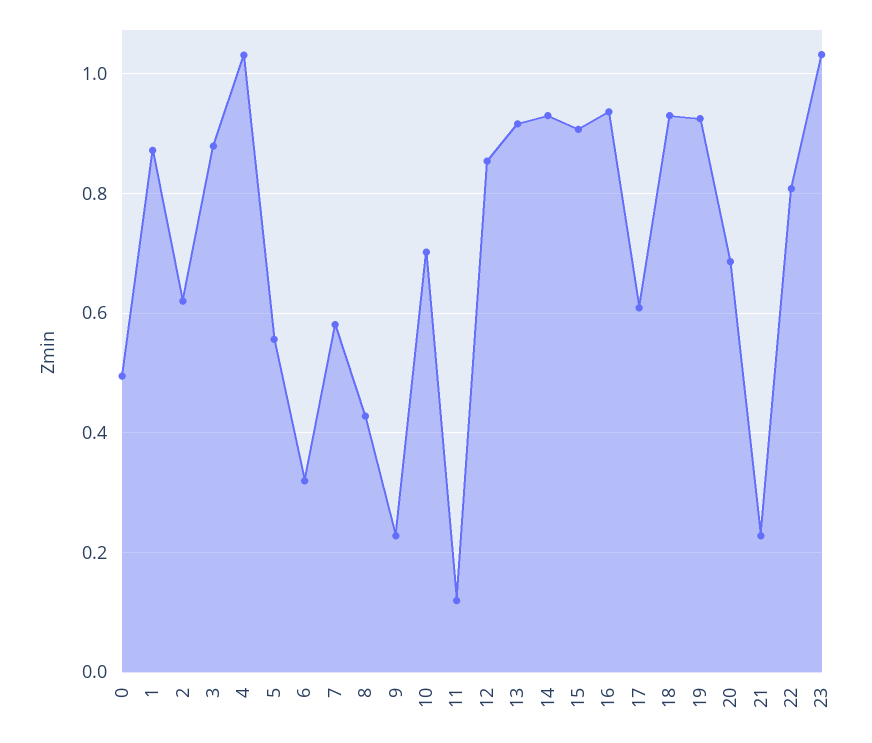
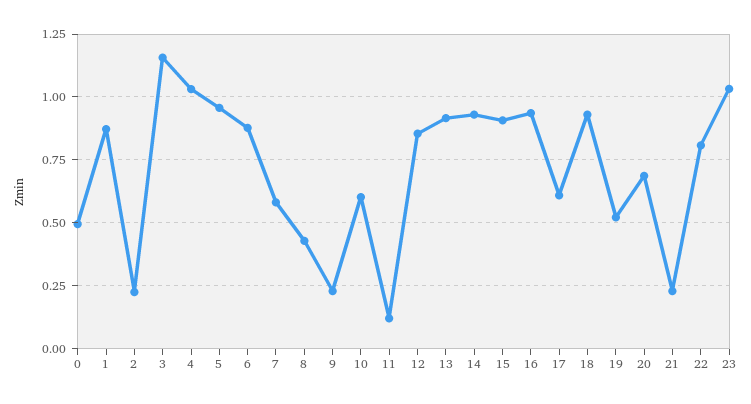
  {
    "0": 0.5,
    "1": 0.88,
-   "2": 0.62,
+   "2": 0.225,
-   "3": 0.88,
+   "3": 1.15,
    "4": 1.04,
-   "5": 0.56,
+   "5": 0.95,
-   "6": 0.32,
+   "6": 0.875,
    "7": 0.58,
    "8": 0.42,
    "9": 0.22,
-   "10": 0.7,
+   "10": 0.6,
    "11": 0.12,
    "12": 0.86,
    "13": 0.92,
    "14": 0.94,
    "15": 0.9,
    "16": 0.94,
    "17": 0.6,
    "18": 0.94,
-   "19": 0.92,
+   "19": 0.525,
    "20": 0.68,
    "21": 0.22,
    "22": 0.8,
    "23": 1.04
  }

